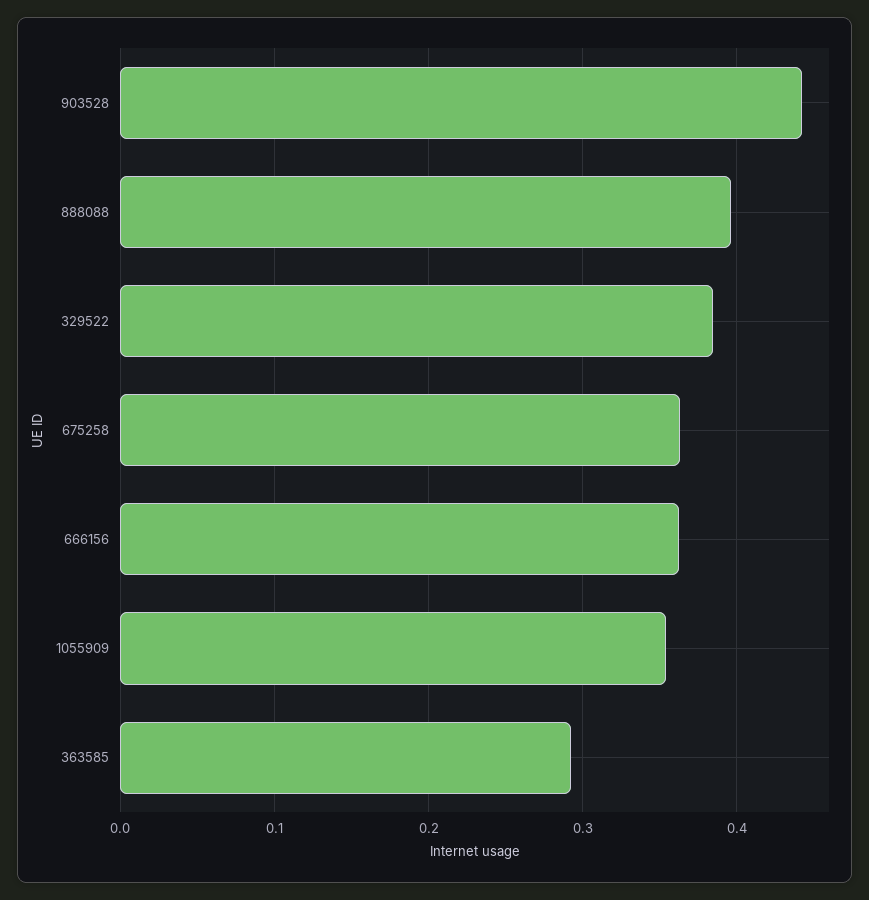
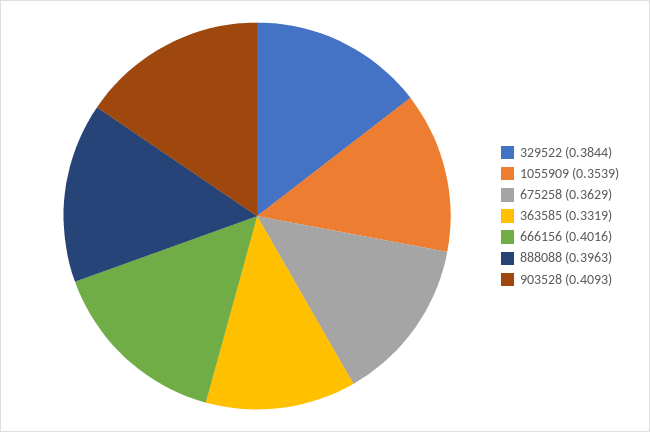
  {
-   "903528": 0.44,
+   "903528": 0.4093,
    "888088": 0.3963,
    "329522": 0.3844,
    "675258": 0.3629,
-   "666156": 0.36,
+   "666156": 0.4016,
    "1055909": 0.3539,
-   "363585": 0.29
+   "363585": 0.3319
  }

